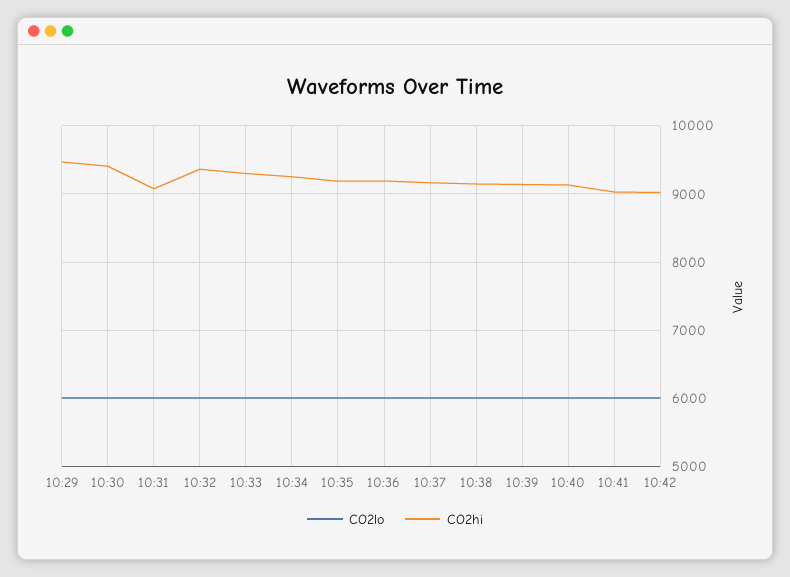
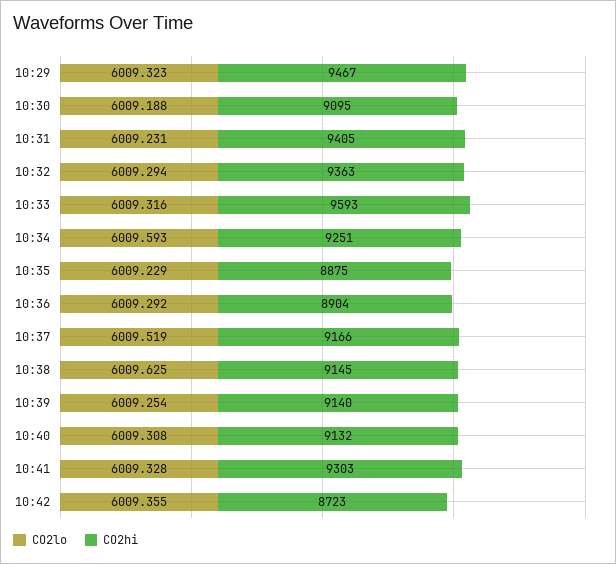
  {
    "CO2lo": {
      "10:29": 6009.323,
      "10:30": 6009.188,
      "10:31": 6009.231,
      "10:32": 6009.294,
      "10:33": 6009.316,
      "10:34": 6009.593,
      "10:35": 6009.229,
      "10:36": 6009.292,
      "10:37": 6009.519,
      "10:38": 6009.625,
      "10:39": 6009.254,
      "10:40": 6009.308,
      "10:41": 6009.328,
      "10:42": 6009.355
    },
    "CO2hi": {
      "10:29": 9467,
-     "10:30": 9400,
+     "10:30": 9095,
-     "10:31": 9100,
+     "10:31": 9405,
      "10:32": 9363,
-     "10:33": 9300,
+     "10:33": 9593,
      "10:34": 9251,
-     "10:35": 9200,
+     "10:35": 8875,
-     "10:36": 9200,
+     "10:36": 8904,
      "10:37": 9166,
      "10:38": 9145,
      "10:39": 9140,
      "10:40": 9132,
-     "10:41": 9000,
+     "10:41": 9303,
-     "10:42": 9000
+     "10:42": 8723
    }
  }

